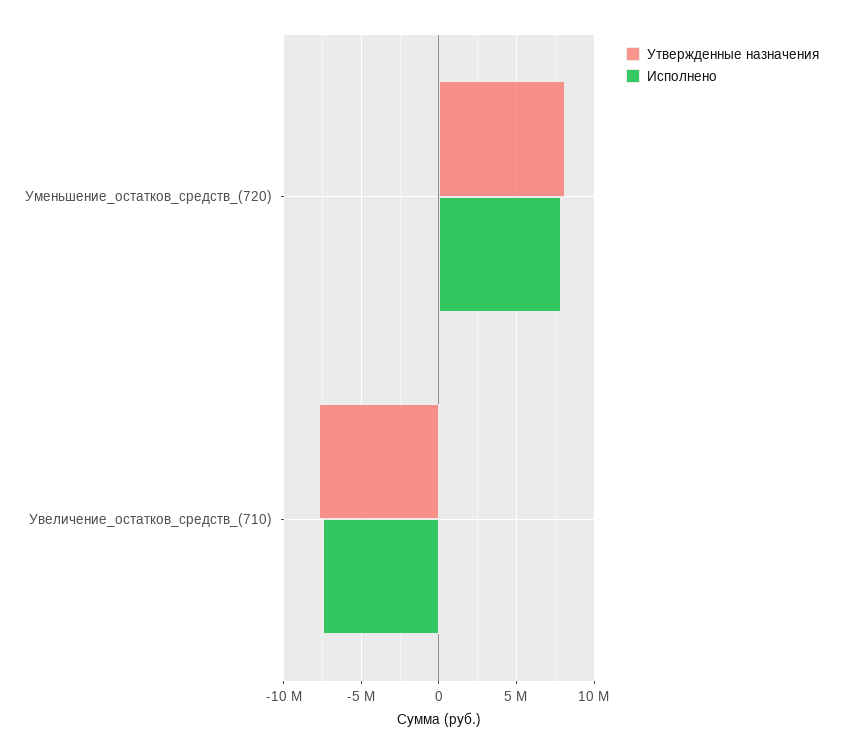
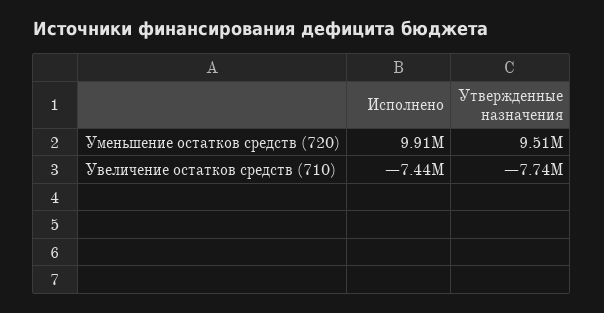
  {
    "Утвержденные назначения": {
-     "Уменьшение_остатков_средств_(720)": 8000000,
+     "Уменьшение_остатков_средств_(720)": 9510000,
      "Увеличение_остатков_средств_(710)": -7740000
    },
    "Исполнено": {
-     "Уменьшение_остатков_средств_(720)": 8000000,
+     "Уменьшение_остатков_средств_(720)": 9910000,
      "Увеличение_остатков_средств_(710)": -7440000
    }
  }

